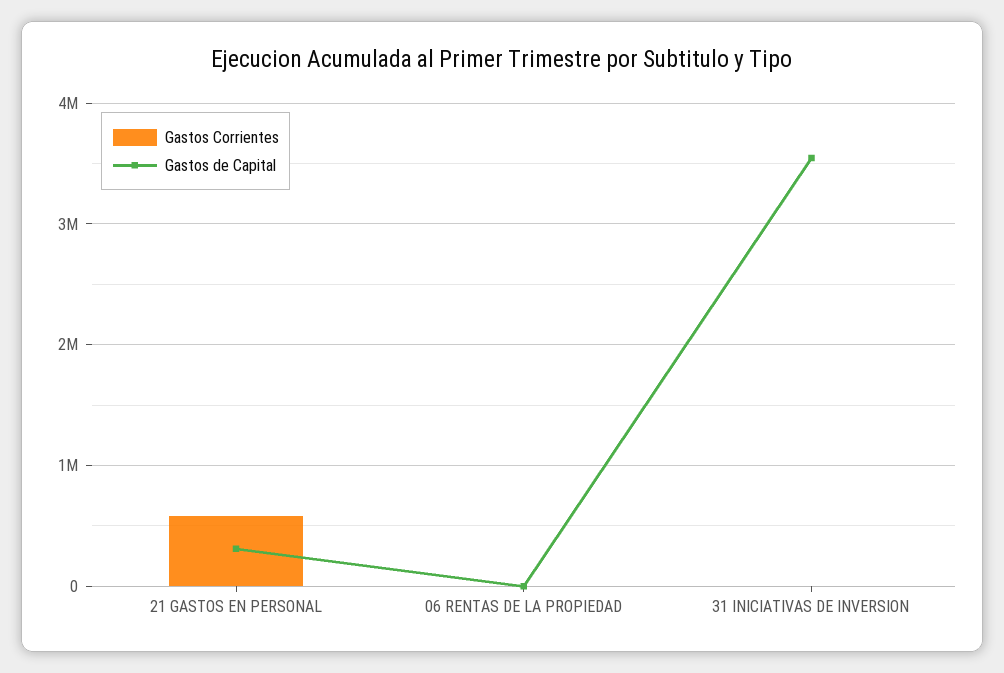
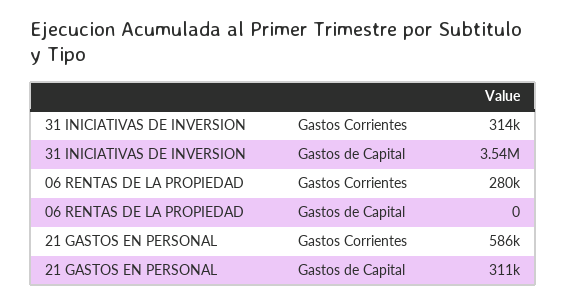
  {
    "Gastos Corrientes": {
      "21 GASTOS EN PERSONAL": 586000,
-     "06 RENTAS DE LA PROPIEDAD": 0,
+     "06 RENTAS DE LA PROPIEDAD": 280000,
-     "31 INICIATIVAS DE INVERSION": 0
+     "31 INICIATIVAS DE INVERSION": 314000
    },
    "Gastos de Capital": {
      "21 GASTOS EN PERSONAL": 311000,
      "06 RENTAS DE LA PROPIEDAD": 0,
      "31 INICIATIVAS DE INVERSION": 3540000
    }
  }

